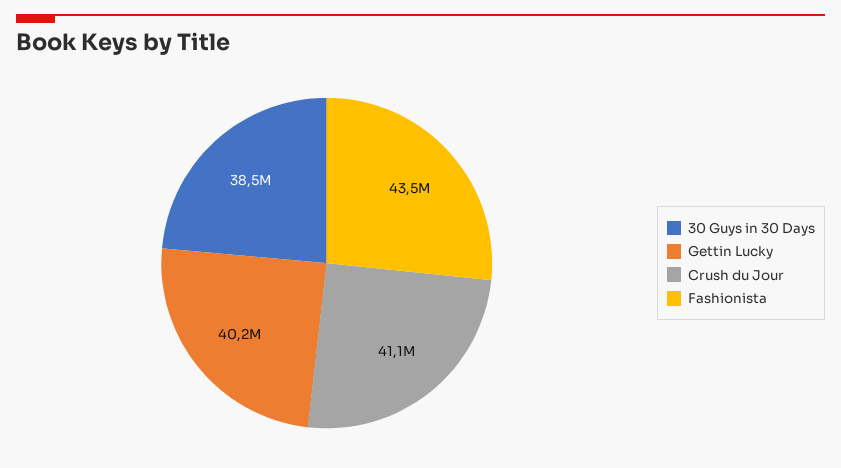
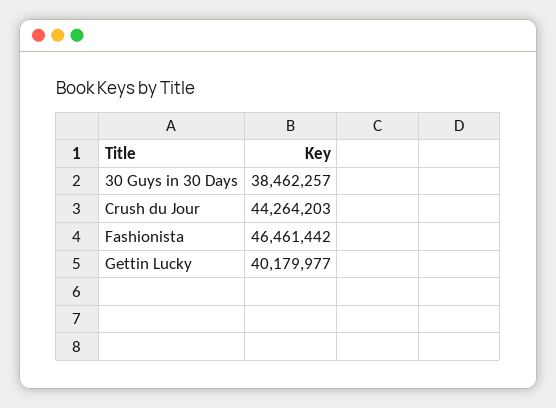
  {
    "30 Guys in 30 Days": 38462257,
    "Gettin Lucky": 40179977,
-   "Crush du Jour": 41100000,
+   "Crush du Jour": 44264203,
-   "Fashionista": 43500000
+   "Fashionista": 46461442
  }

